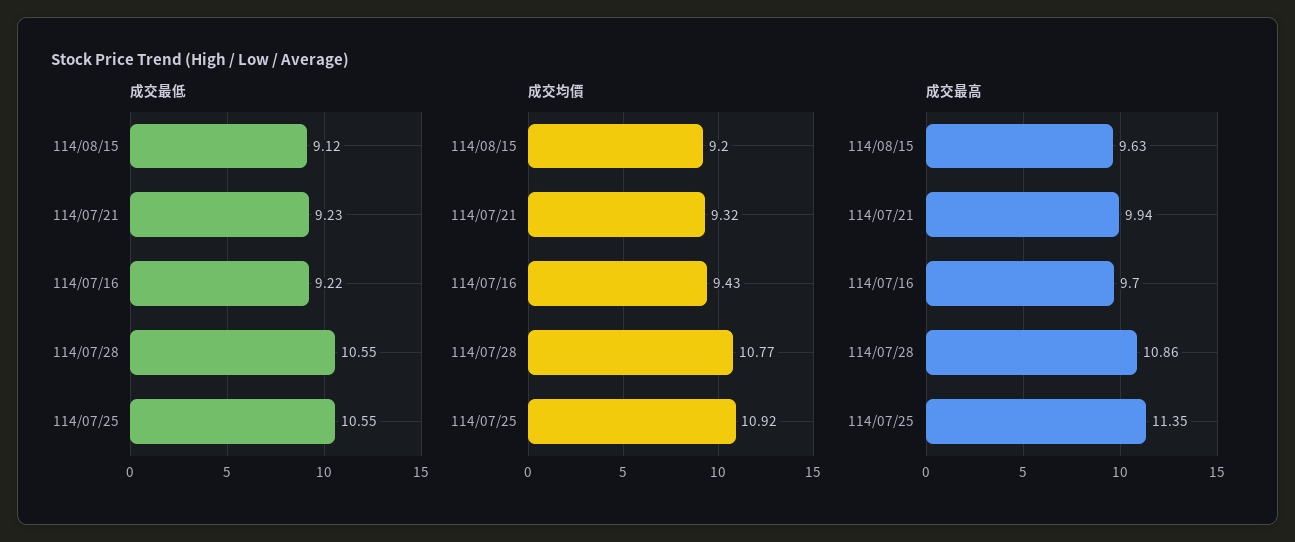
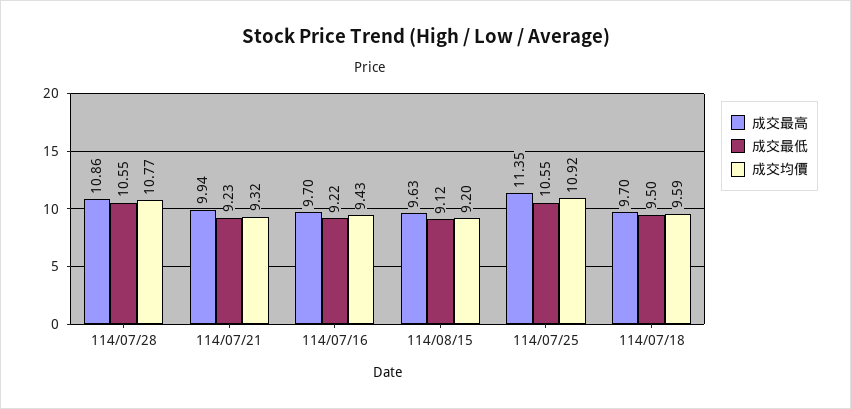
  {
    "成交最低": {
      "114/08/15": 9.12,
      "114/07/21": 9.23,
      "114/07/16": 9.22,
      "114/07/28": 10.55,
-     "114/07/25": 10.55
+     "114/07/25": 10.55,
+     "114/07/18": 9.5
    },
    "成交均價": {
      "114/08/15": 9.2,
      "114/07/21": 9.32,
      "114/07/16": 9.43,
      "114/07/28": 10.77,
-     "114/07/25": 10.92
+     "114/07/25": 10.92,
+     "114/07/18": 9.59
    },
    "成交最高": {
      "114/08/15": 9.63,
      "114/07/21": 9.94,
      "114/07/16": 9.7,
      "114/07/28": 10.86,
-     "114/07/25": 11.35
+     "114/07/25": 11.35,
+     "114/07/18": 9.7
    }
  }

